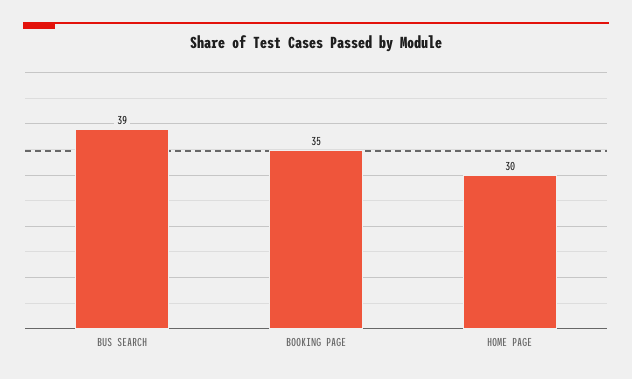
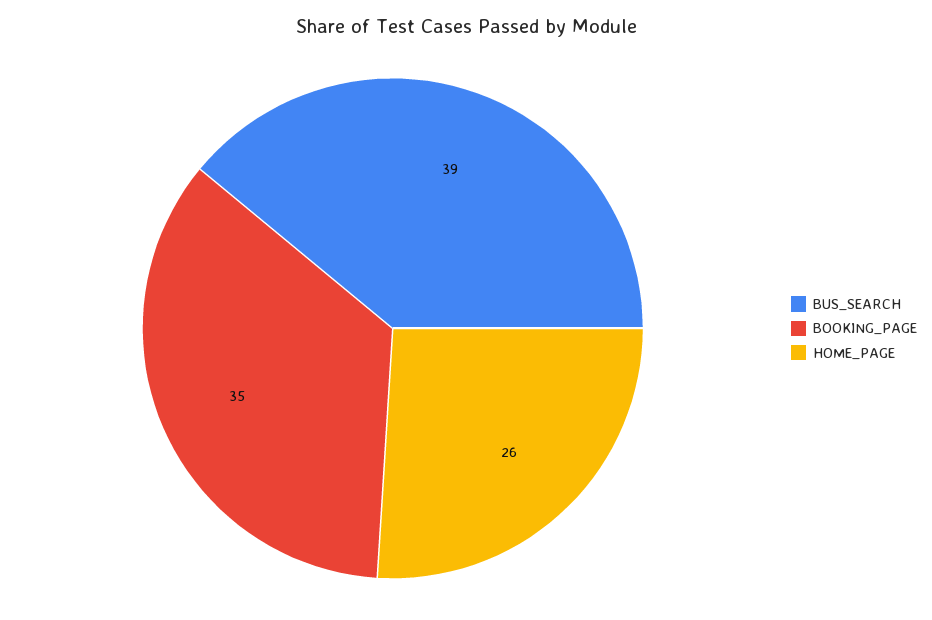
  {
    "BUS SEARCH": 39,
    "BOOKING PAGE": 35,
-   "HOME PAGE": 30
+   "HOME PAGE": 26
  }

